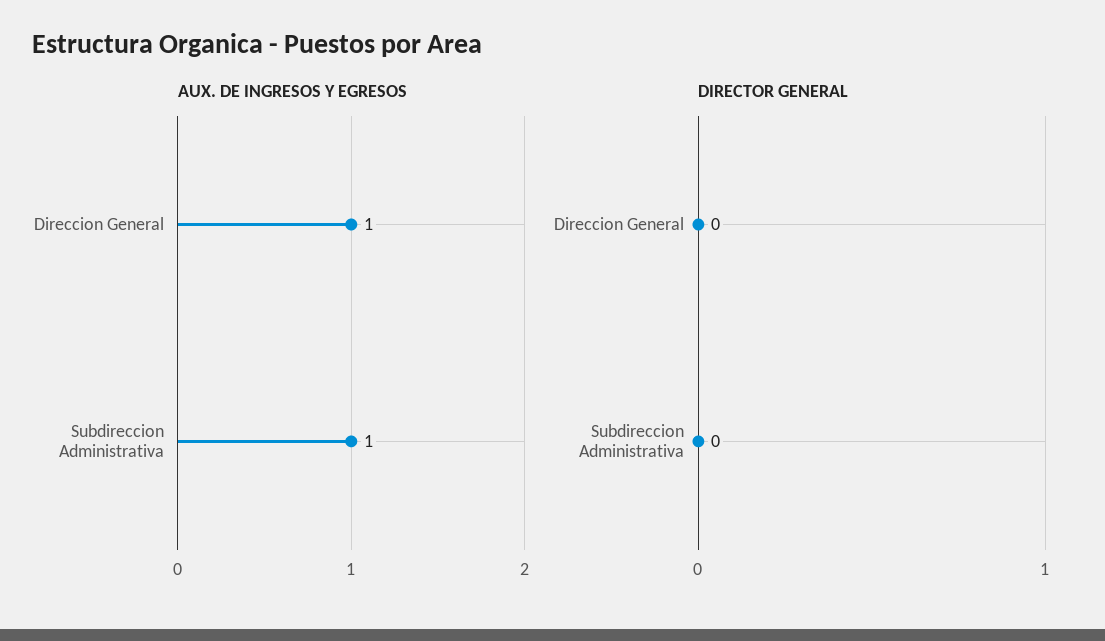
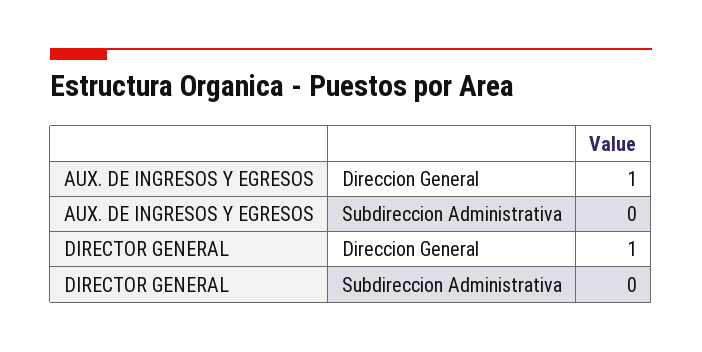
  {
    "AUX. DE INGRESOS Y EGRESOS": {
      "Direccion General": 1,
-     "Subdireccion Administrativa": 1
+     "Subdireccion Administrativa": 0
    },
    "DIRECTOR GENERAL": {
-     "Direccion General": 0,
+     "Direccion General": 1,
      "Subdireccion Administrativa": 0
    }
  }

